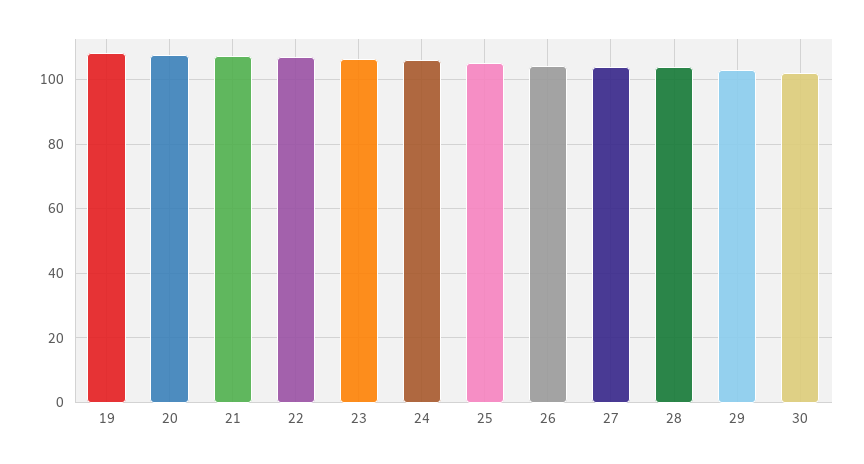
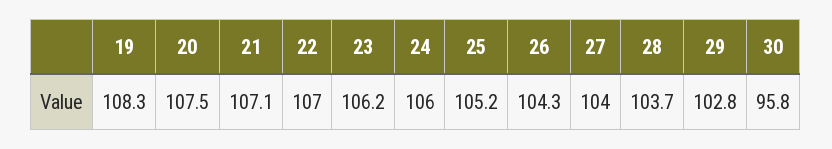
  {
    "19": 108.3,
    "20": 107.5,
    "21": 107.1,
    "22": 107,
    "23": 106.2,
    "24": 106,
    "25": 105.2,
    "26": 104.3,
    "27": 104,
    "28": 103.7,
    "29": 102.8,
-   "30": 102
+   "30": 95.8
  }

